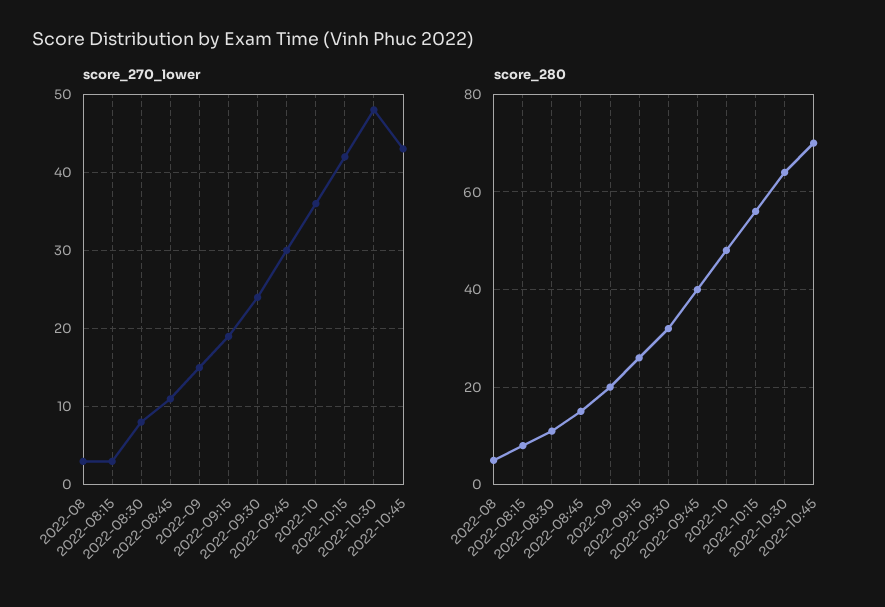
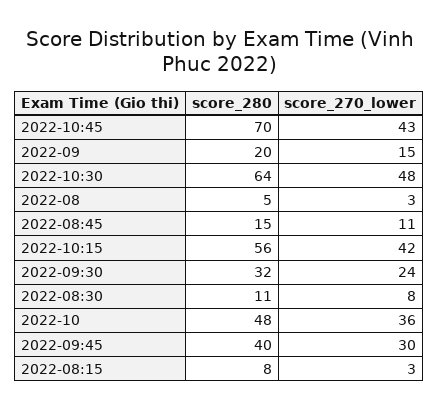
  {
    "score_270_lower": {
      "2022-08": 3,
      "2022-08:15": 3,
      "2022-08:30": 8,
      "2022-08:45": 11,
      "2022-09": 15,
-     "2022-09:15": 19,
      "2022-09:30": 24,
      "2022-09:45": 30,
      "2022-10": 36,
      "2022-10:15": 42,
      "2022-10:30": 48,
      "2022-10:45": 43
    },
    "score_280": {
      "2022-08": 5,
      "2022-08:15": 8,
      "2022-08:30": 11,
      "2022-08:45": 15,
      "2022-09": 20,
-     "2022-09:15": 25,
      "2022-09:30": 32,
      "2022-09:45": 40,
      "2022-10": 48,
      "2022-10:15": 56,
      "2022-10:30": 64,
      "2022-10:45": 70
    }
  }

